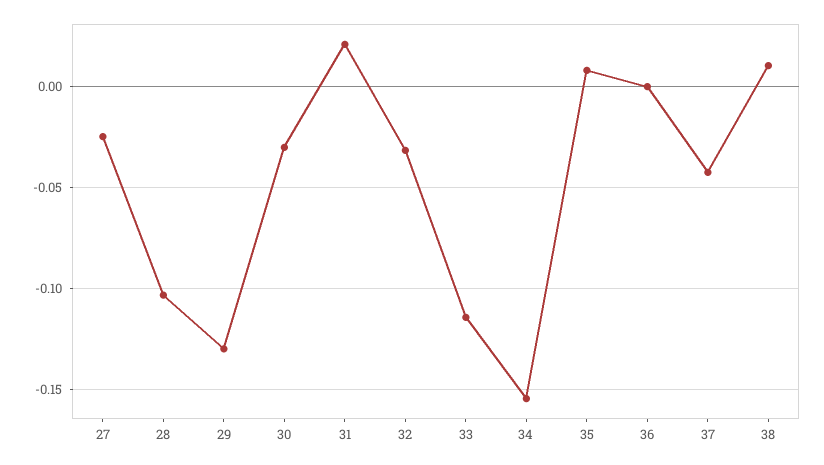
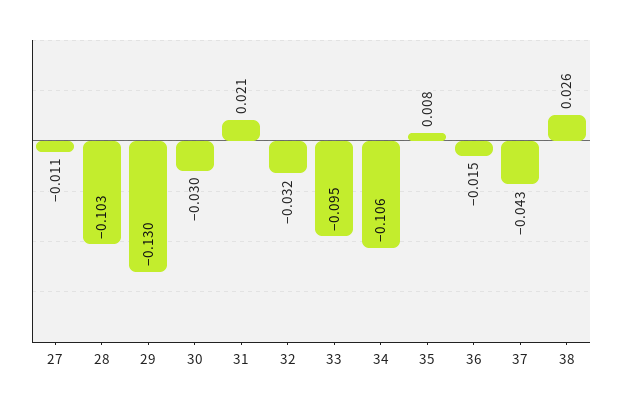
  {
-   "27": -0.025,
+   "27": -0.011,
    "28": -0.103,
    "29": -0.13,
    "30": -0.03,
    "31": 0.021,
    "32": -0.032,
-   "33": -0.115,
+   "33": -0.095,
-   "34": -0.155,
+   "34": -0.106,
    "35": 0.008,
-   "36": 0,
+   "36": -0.015,
    "37": -0.043,
-   "38": 0.01
+   "38": 0.026
  }

